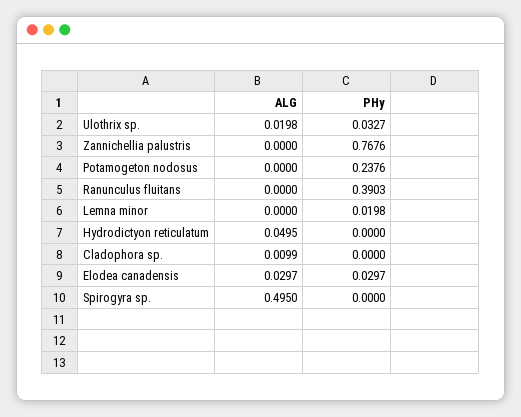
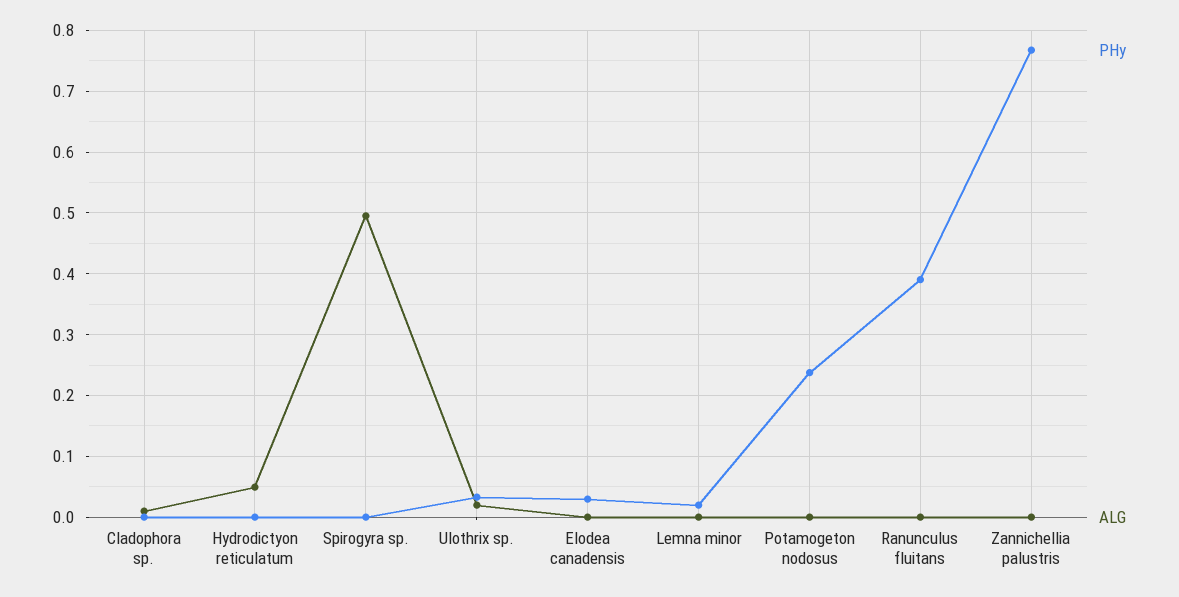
  {
    "ALG": {
      "Ulothrix sp.": 0.0198,
      "Zannichellia palustris": 0,
      "Potamogeton nodosus": 0,
      "Ranunculus fluitans": 0,
      "Lemna minor": 0,
      "Hydrodictyon reticulatum": 0.0495,
      "Cladophora sp.": 0.0099,
-     "Elodea canadensis": 0.0297,
+     "Elodea canadensis": 0,
      "Spirogyra sp.": 0.495
    },
    "PHy": {
      "Ulothrix sp.": 0.0327,
      "Zannichellia palustris": 0.7676,
      "Potamogeton nodosus": 0.2376,
      "Ranunculus fluitans": 0.3903,
      "Lemna minor": 0.0198,
      "Hydrodictyon reticulatum": 0,
      "Cladophora sp.": 0,
      "Elodea canadensis": 0.0297,
      "Spirogyra sp.": 0
    }
  }

